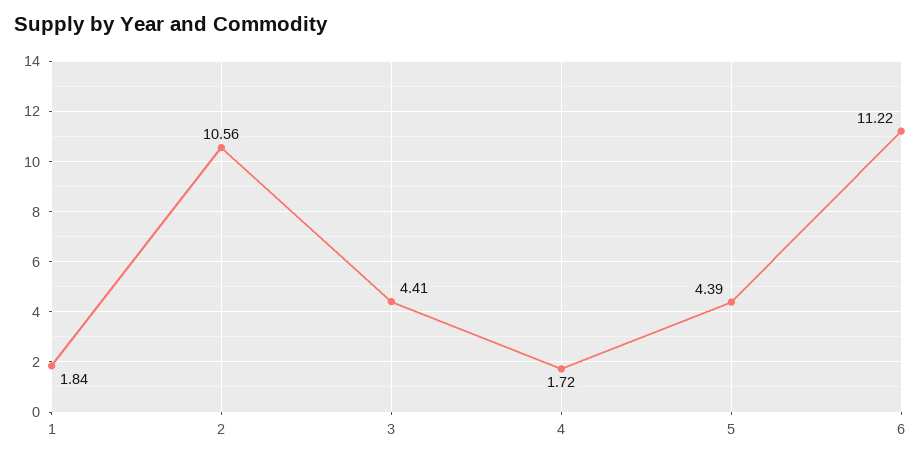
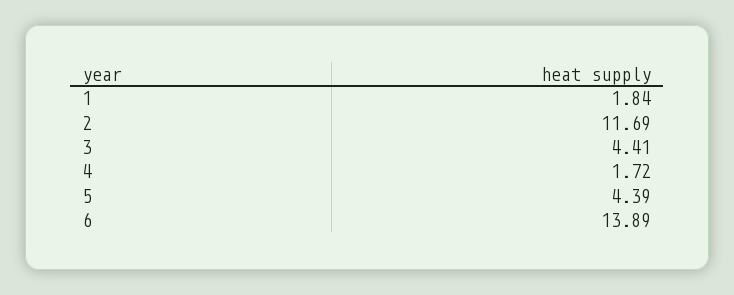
  {
    "1": 1.84,
-   "2": 10.56,
+   "2": 11.69,
    "3": 4.41,
    "4": 1.72,
    "5": 4.39,
-   "6": 11.22
+   "6": 13.89
  }

